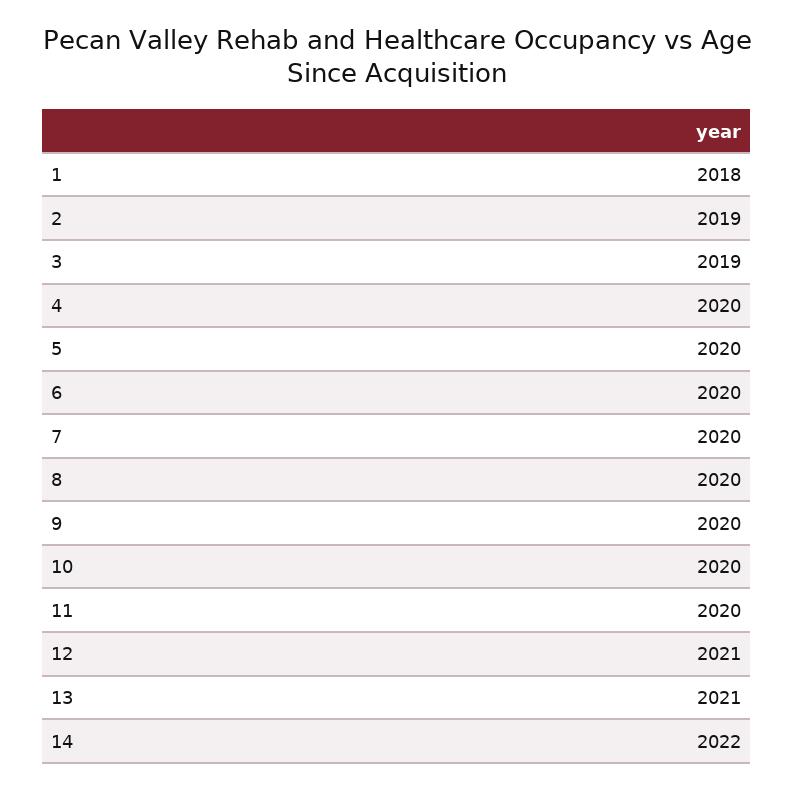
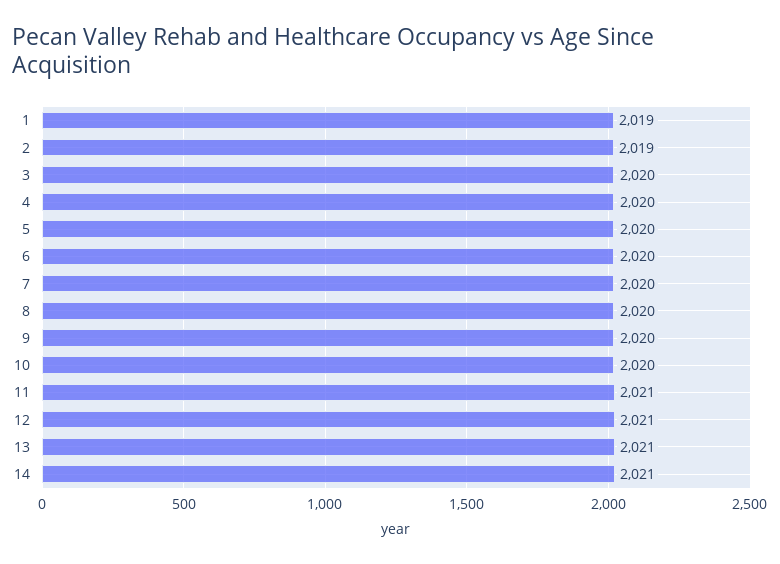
  {
-   "1": 2018,
+   "1": 2019,
    "2": 2019,
-   "3": 2019,
+   "3": 2020,
    "4": 2020,
    "5": 2020,
    "6": 2020,
    "7": 2020,
    "8": 2020,
    "9": 2020,
    "10": 2020,
-   "11": 2020,
+   "11": 2021,
    "12": 2021,
    "13": 2021,
-   "14": 2022
+   "14": 2021
  }

